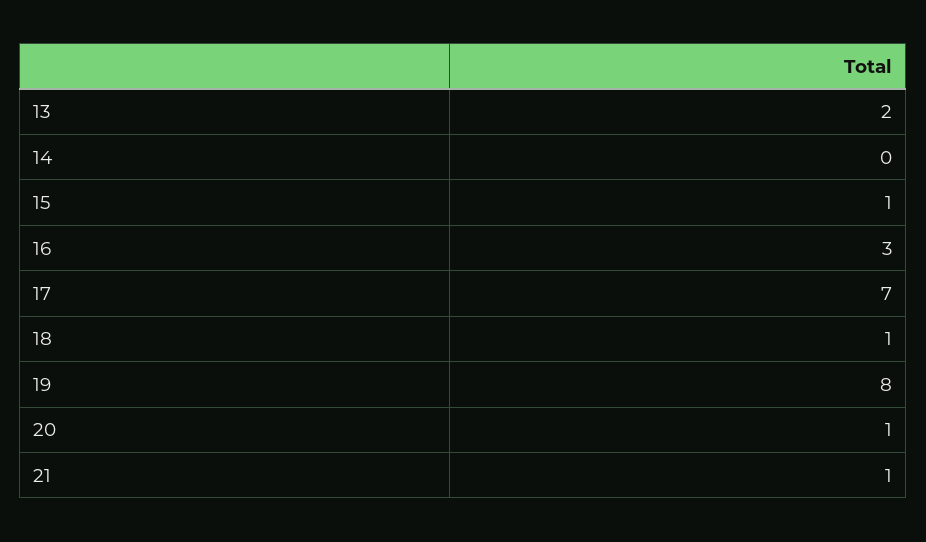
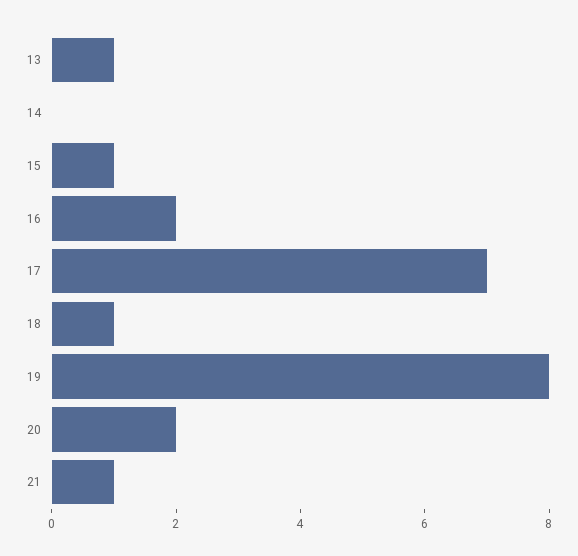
  {
-   "13": 2,
+   "13": 1,
    "14": 0,
    "15": 1,
-   "16": 3,
+   "16": 2,
    "17": 7,
    "18": 1,
    "19": 8,
-   "20": 1,
+   "20": 2,
    "21": 1
  }

